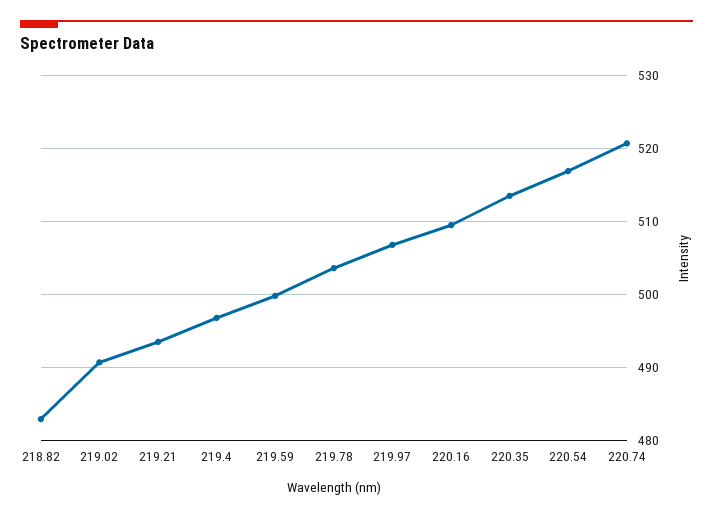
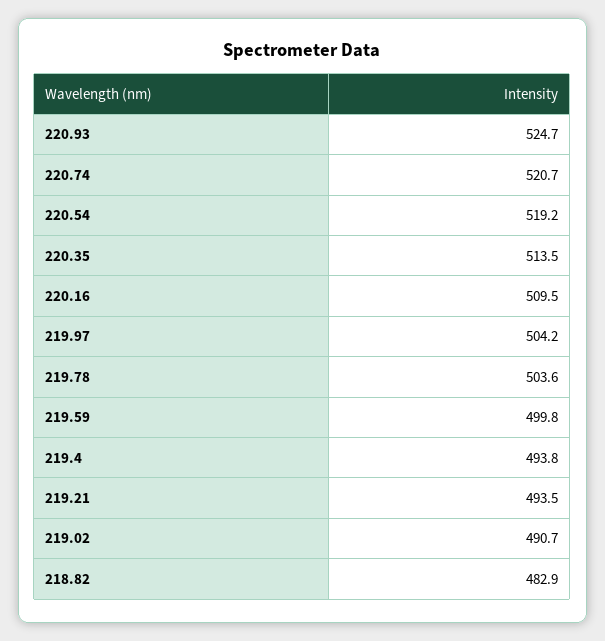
  {
    "218.82": 482.9,
    "219.02": 490.7,
    "219.21": 493.5,
-   "219.4": 497,
+   "219.4": 493.8,
    "219.59": 499.8,
    "219.78": 503.6,
-   "219.97": 507,
+   "219.97": 504.2,
    "220.16": 509.5,
    "220.35": 513.5,
-   "220.54": 517,
+   "220.54": 519.2,
-   "220.74": 520.7
+   "220.74": 520.7,
+   "220.93": 524.7
  }

